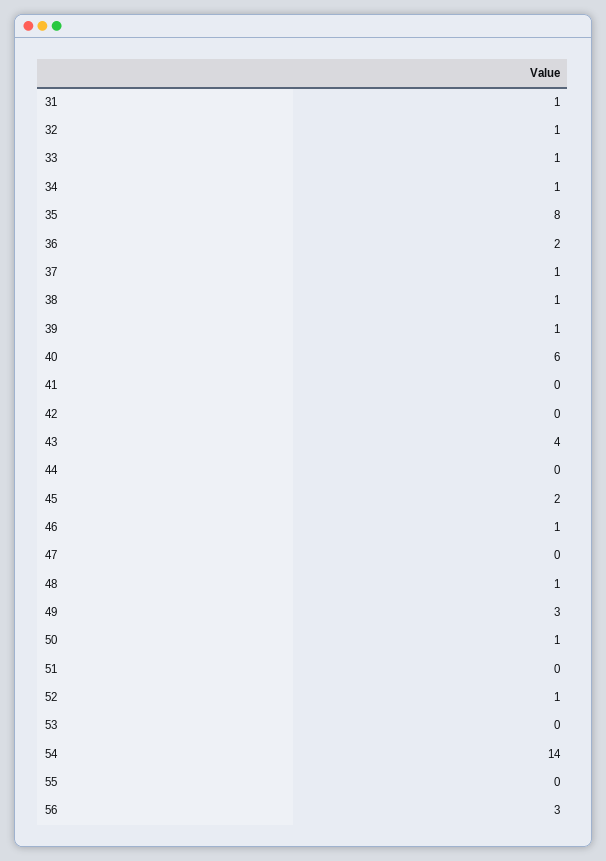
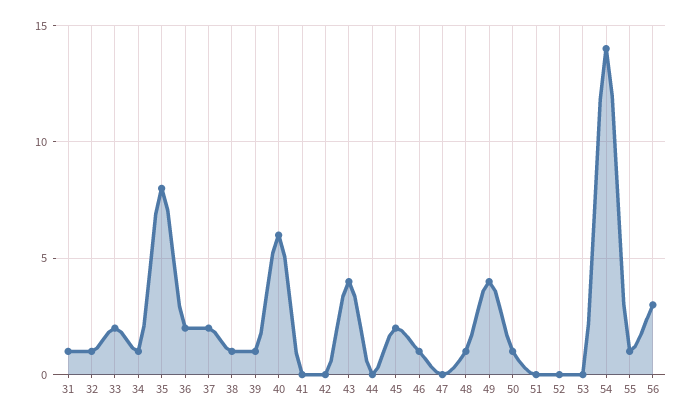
  {
    "31": 1,
    "32": 1,
-   "33": 1,
+   "33": 2,
    "34": 1,
    "35": 8,
    "36": 2,
-   "37": 1,
+   "37": 2,
    "38": 1,
    "39": 1,
    "40": 6,
    "41": 0,
    "42": 0,
    "43": 4,
    "44": 0,
    "45": 2,
    "46": 1,
    "47": 0,
    "48": 1,
-   "49": 3,
+   "49": 4,
    "50": 1,
    "51": 0,
-   "52": 1,
+   "52": 0,
    "53": 0,
    "54": 14,
-   "55": 0,
+   "55": 1,
    "56": 3
  }

